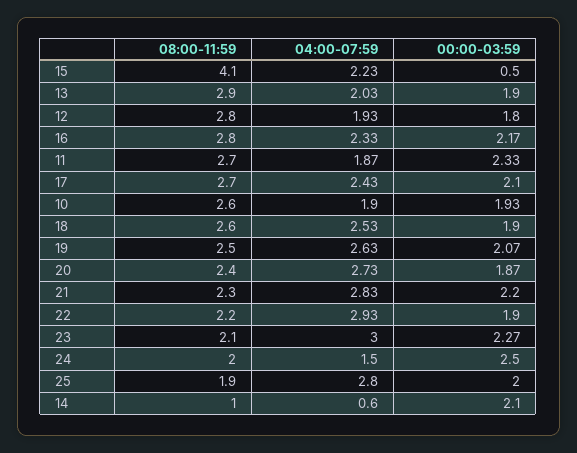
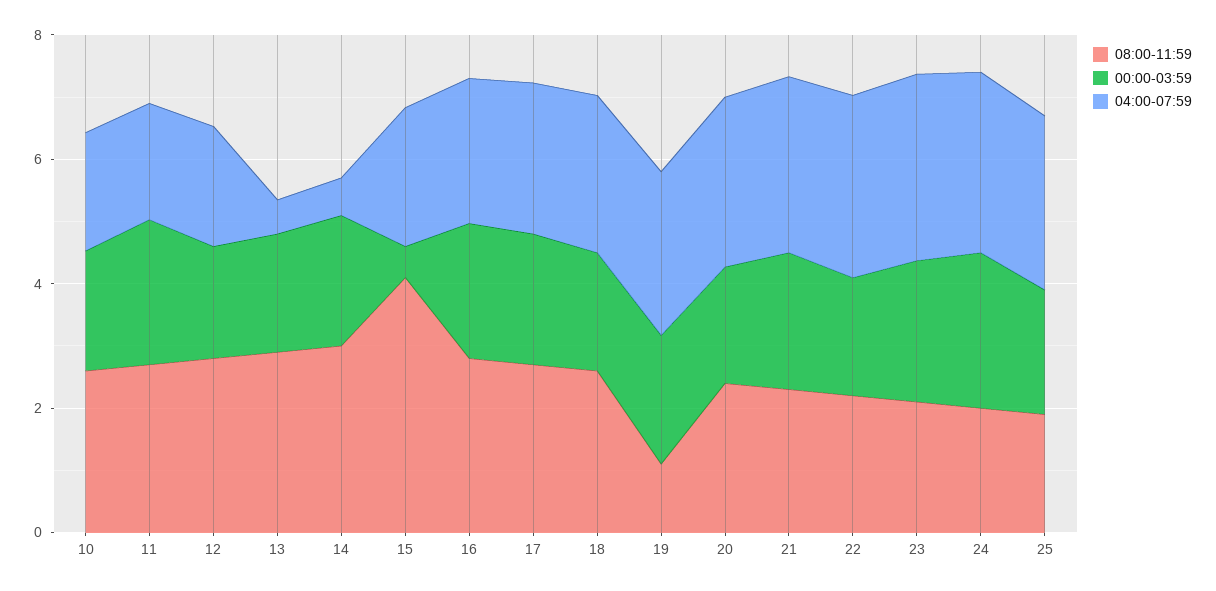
  {
    "08:00-11:59": {
      "15": 4.1,
      "13": 2.9,
      "12": 2.8,
      "16": 2.8,
      "11": 2.7,
      "17": 2.7,
      "10": 2.6,
      "18": 2.6,
-     "19": 2.5,
+     "19": 1,
      "20": 2.4,
      "21": 2.3,
      "22": 2.2,
      "23": 2.1,
      "24": 2,
      "25": 1.9,
-     "14": 1
+     "14": 3
    },
    "04:00-07:59": {
      "15": 2.23,
-     "13": 2.03,
+     "13": 0.5,
      "12": 1.93,
      "16": 2.33,
      "11": 1.87,
      "17": 2.43,
      "10": 1.9,
      "18": 2.53,
      "19": 2.63,
      "20": 2.73,
      "21": 2.83,
      "22": 2.93,
      "23": 3,
-     "24": 1.5,
+     "24": 3,
      "25": 2.8,
      "14": 0.6
    },
    "00:00-03:59": {
      "15": 0.5,
      "13": 1.9,
      "12": 1.8,
      "16": 2.17,
      "11": 2.33,
      "17": 2.1,
      "10": 1.93,
      "18": 1.9,
      "19": 2.07,
      "20": 1.87,
      "21": 2.2,
      "22": 1.9,
      "23": 2.27,
      "24": 2.5,
      "25": 2,
      "14": 2.1
    }
  }

